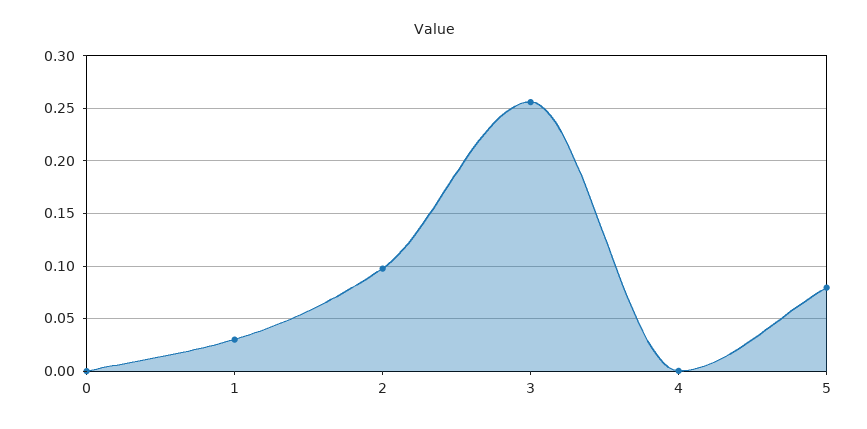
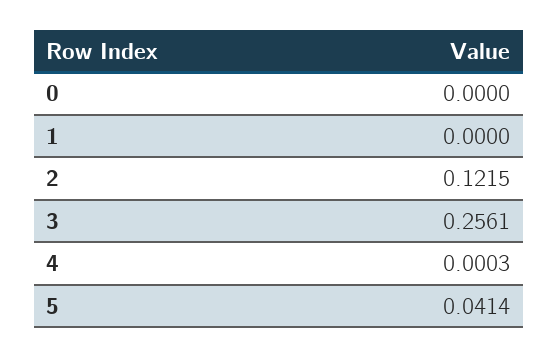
  {
    "0": 0,
-   "1": 0.03,
+   "1": 0,
-   "2": 0.1,
+   "2": 0.1215,
    "3": 0.2561,
    "4": 0.0003,
-   "5": 0.08
+   "5": 0.0414
  }

